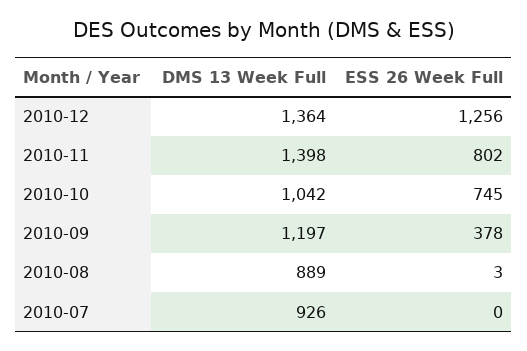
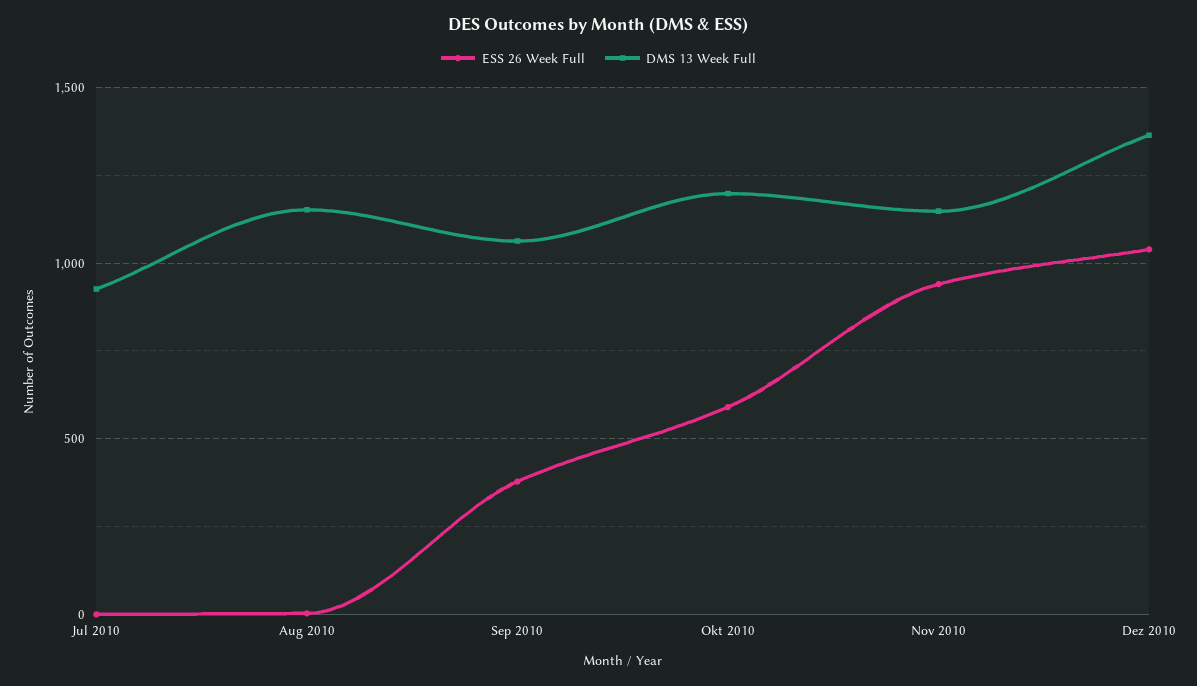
  {
    "DMS 13 Week Full": {
      "2010-12": 1364,
-     "2010-11": 1398,
+     "2010-11": 1150,
-     "2010-10": 1042,
+     "2010-10": 1200,
-     "2010-09": 1197,
+     "2010-09": 1050,
-     "2010-08": 889,
+     "2010-08": 1150,
      "2010-07": 926
    },
    "ESS 26 Week Full": {
-     "2010-12": 1256,
+     "2010-12": 1050,
-     "2010-11": 802,
+     "2010-11": 950,
-     "2010-10": 745,
+     "2010-10": 600,
      "2010-09": 378,
      "2010-08": 3,
      "2010-07": 0
    }
  }

